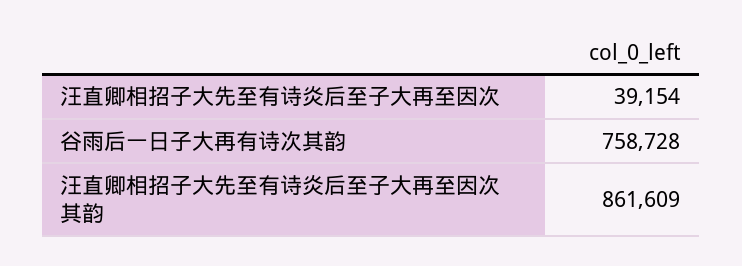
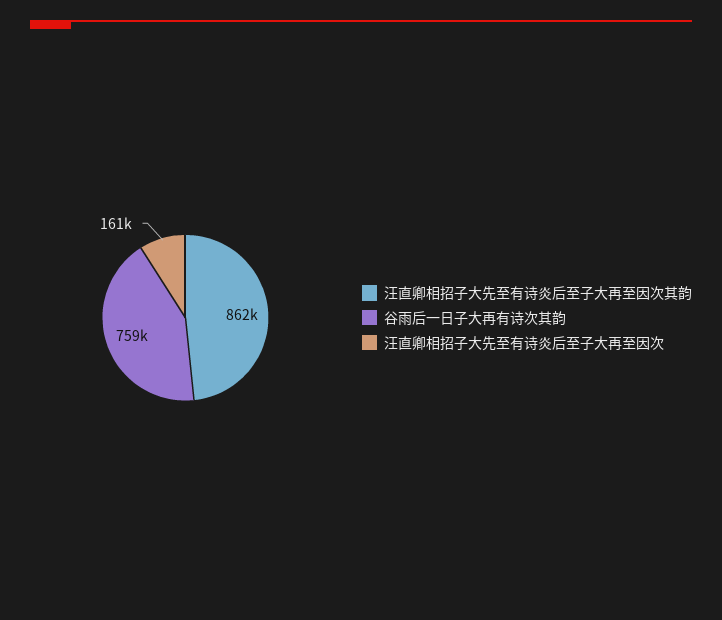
  {
-   "汪直卿相招子大先至有诗炎后至子大再至因次": 39154,
+   "汪直卿相招子大先至有诗炎后至子大再至因次": 161000,
    "谷雨后一日子大再有诗次其韵": 758728,
    "汪直卿相招子大先至有诗炎后至子大再至因次其韵": 861609
  }

